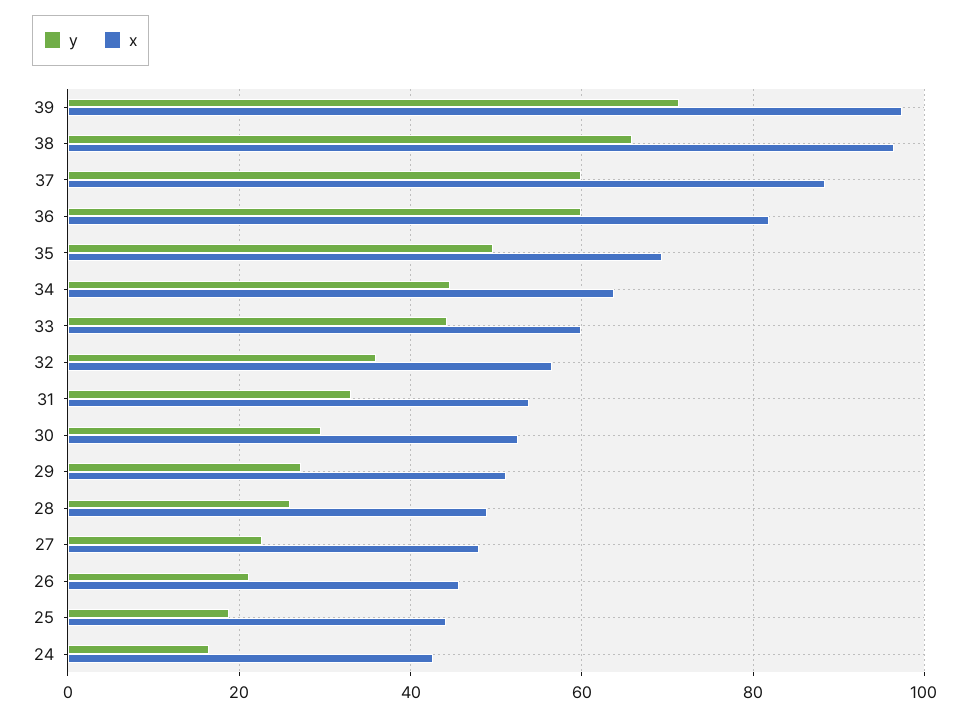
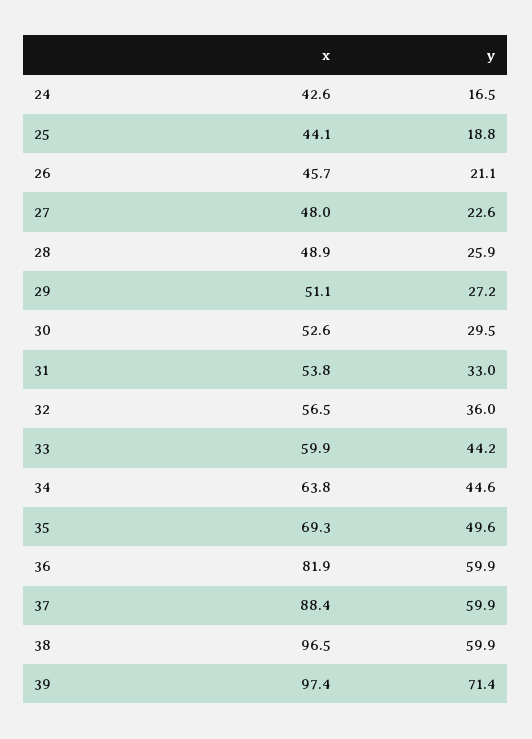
  {
    "y": {
      "39": 71.4,
-     "38": 66,
+     "38": 59.9,
      "37": 59.9,
      "36": 59.9,
      "35": 49.6,
      "34": 44.6,
      "33": 44.2,
      "32": 36,
      "31": 33,
      "30": 29.5,
      "29": 27.2,
      "28": 25.9,
      "27": 22.6,
      "26": 21.1,
      "25": 18.8,
      "24": 16.5
    },
    "x": {
      "39": 97.4,
      "38": 96.5,
      "37": 88.4,
      "36": 81.9,
      "35": 69.3,
      "34": 63.8,
      "33": 59.9,
      "32": 56.5,
      "31": 53.8,
      "30": 52.6,
      "29": 51.1,
      "28": 48.9,
      "27": 48,
      "26": 45.7,
      "25": 44.1,
      "24": 42.6
    }
  }

